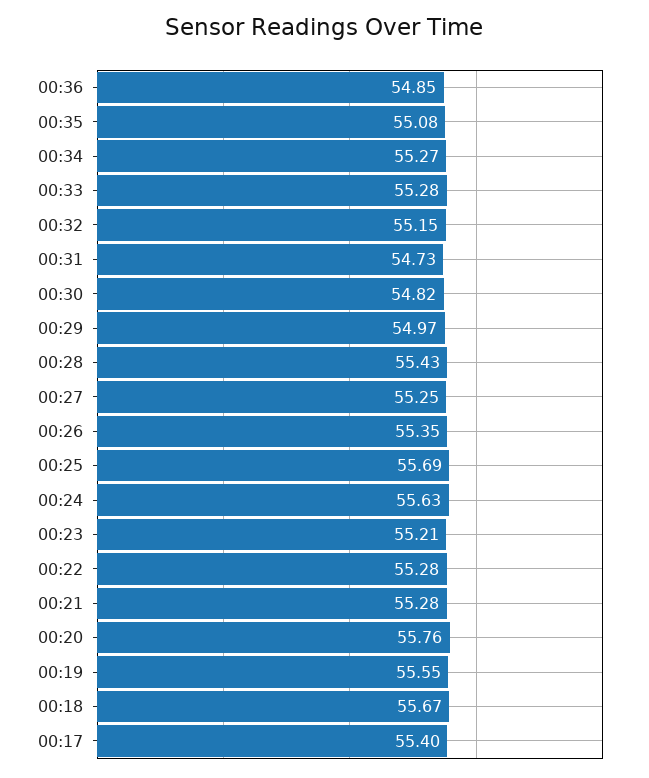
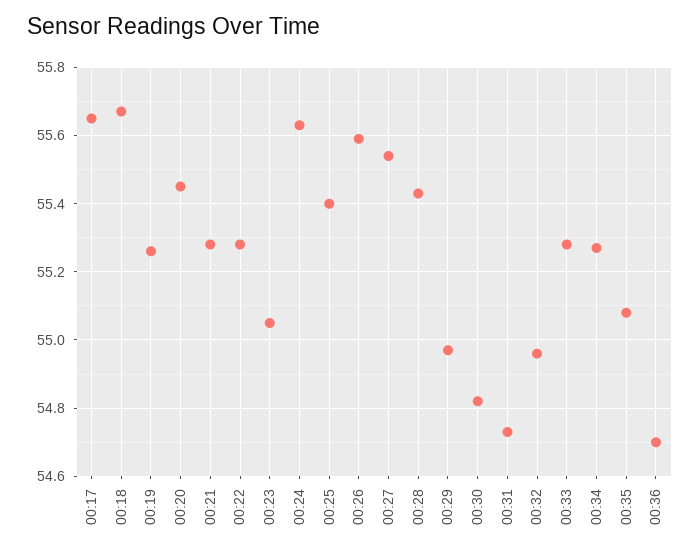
  {
-   "00:36": 54.85,
+   "00:36": 54.7,
    "00:35": 55.08,
    "00:34": 55.27,
    "00:33": 55.28,
-   "00:32": 55.15,
+   "00:32": 54.95,
    "00:31": 54.73,
    "00:30": 54.82,
    "00:29": 54.97,
    "00:28": 55.43,
-   "00:27": 55.25,
+   "00:27": 55.55,
-   "00:26": 55.35,
+   "00:26": 55.6,
-   "00:25": 55.69,
+   "00:25": 55.4,
    "00:24": 55.63,
-   "00:23": 55.21,
+   "00:23": 55.05,
    "00:22": 55.28,
    "00:21": 55.28,
-   "00:20": 55.76,
+   "00:20": 55.45,
-   "00:19": 55.55,
+   "00:19": 55.25,
    "00:18": 55.67,
-   "00:17": 55.4
+   "00:17": 55.65
  }

